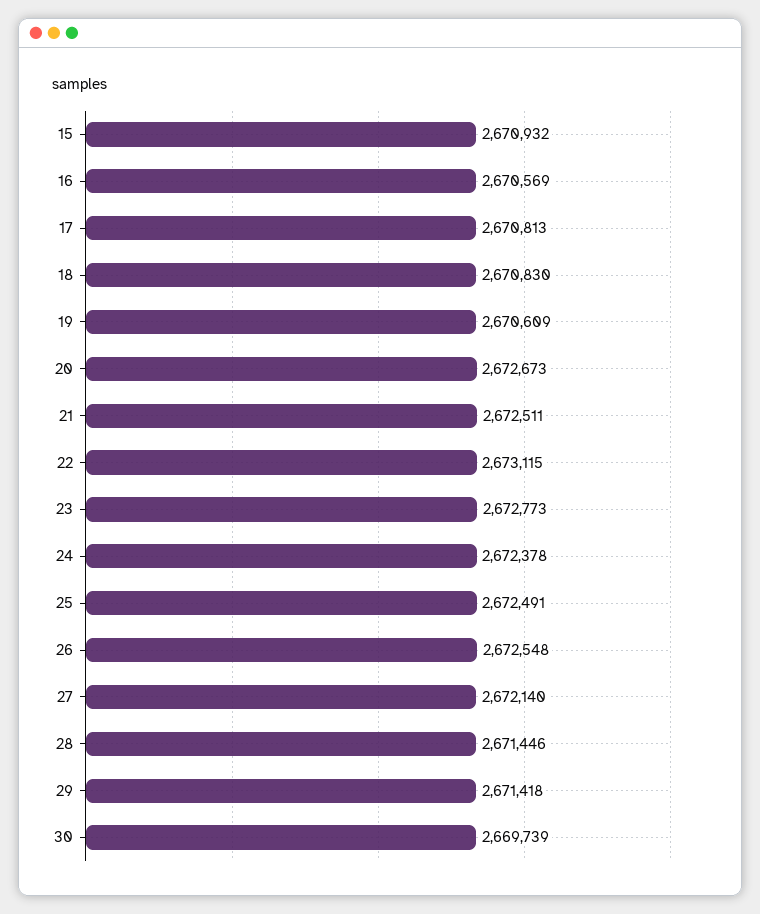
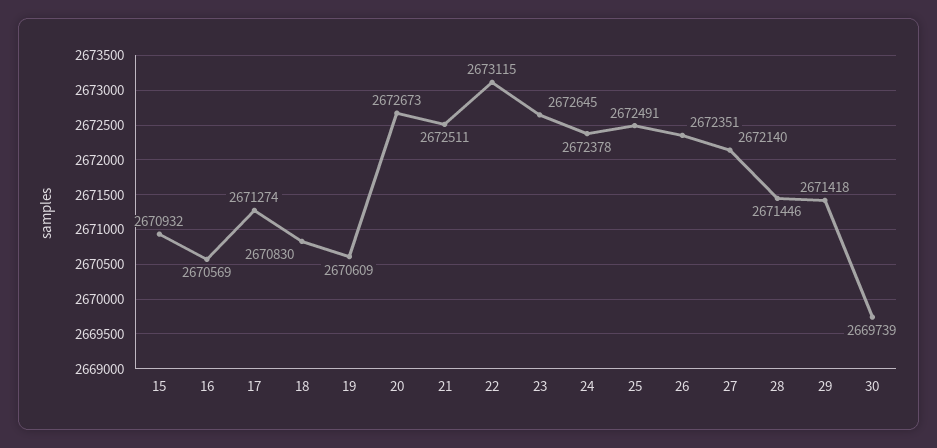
  {
    "15": 2670932,
    "16": 2670569,
-   "17": 2670813,
+   "17": 2671274,
    "18": 2670830,
    "19": 2670609,
    "20": 2672673,
    "21": 2672511,
    "22": 2673115,
-   "23": 2672773,
+   "23": 2672645,
    "24": 2672378,
    "25": 2672491,
-   "26": 2672548,
+   "26": 2672351,
    "27": 2672140,
    "28": 2671446,
    "29": 2671418,
    "30": 2669739
  }

